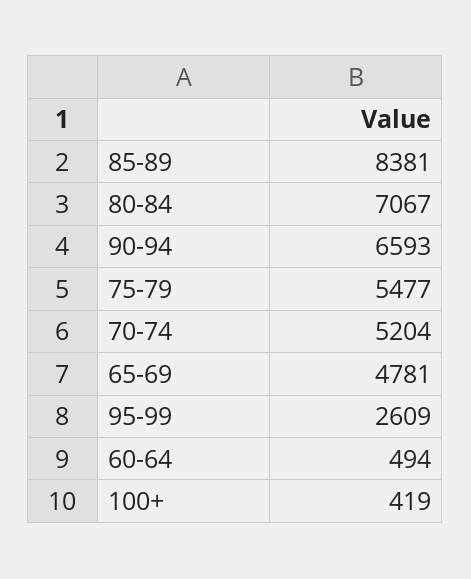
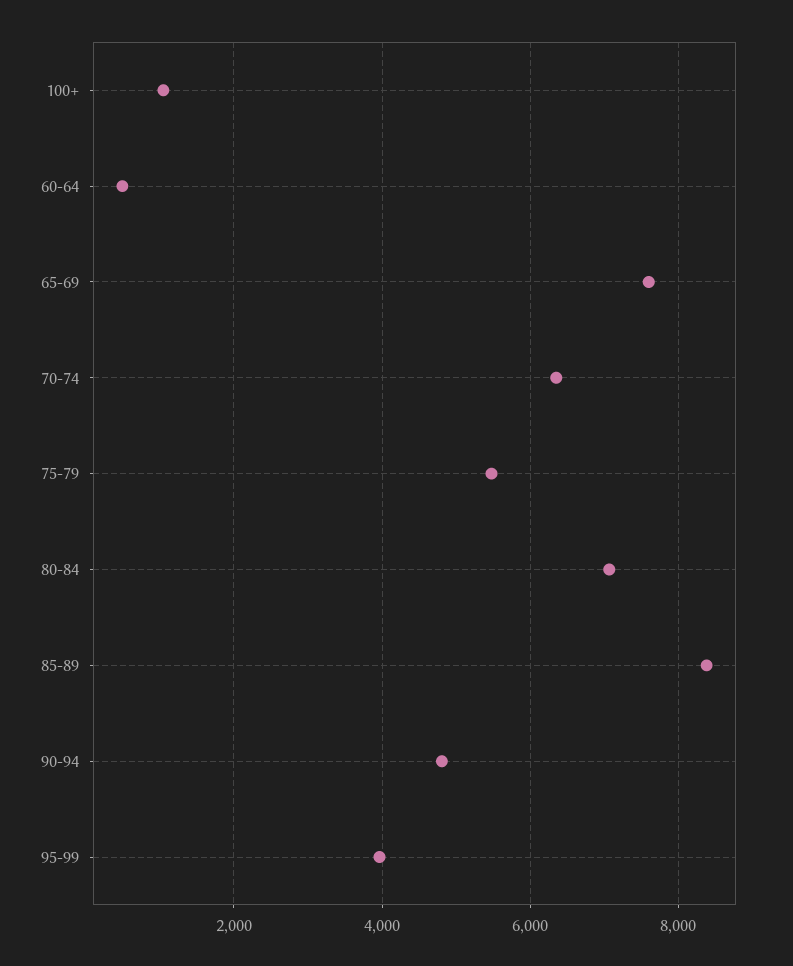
  {
    "85-89": 8381,
    "80-84": 7067,
-   "90-94": 6593,
+   "90-94": 4800,
    "75-79": 5477,
-   "70-74": 5204,
+   "70-74": 6400,
-   "65-69": 4781,
+   "65-69": 7600,
-   "95-99": 2609,
+   "95-99": 4000,
    "60-64": 494,
-   "100+": 419
+   "100+": 1000
  }

